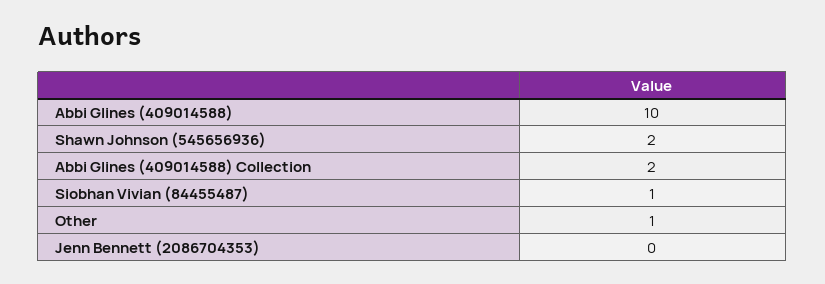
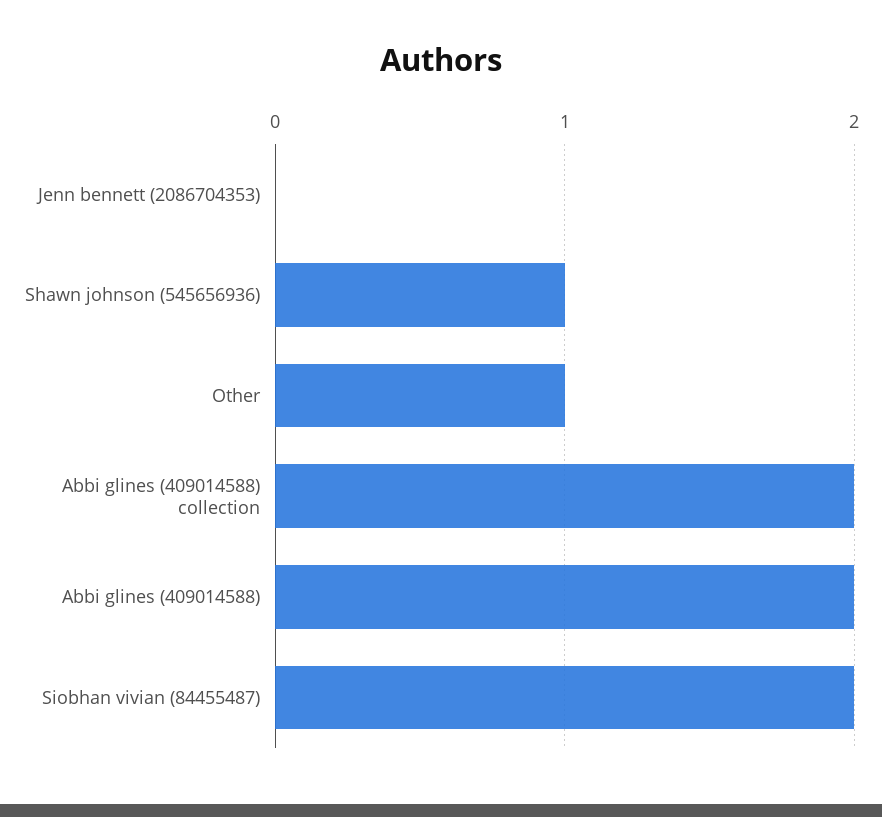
  {
-   "Abbi Glines (409014588)": 10,
+   "Abbi Glines (409014588)": 2,
-   "Shawn Johnson (545656936)": 2,
+   "Shawn Johnson (545656936)": 1,
    "Abbi Glines (409014588) Collection": 2,
-   "Siobhan Vivian (84455487)": 1,
+   "Siobhan Vivian (84455487)": 2,
    "Other": 1,
    "Jenn Bennett (2086704353)": 0
  }

